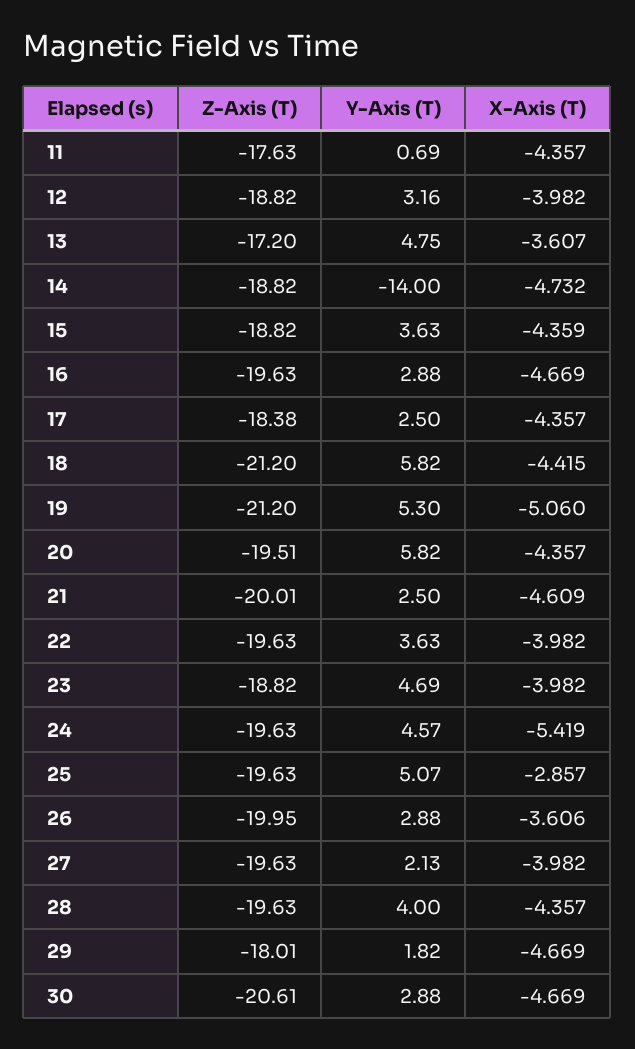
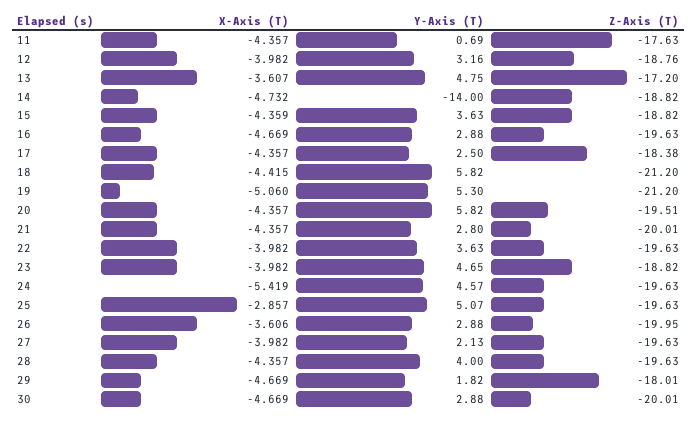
  {
    "Z-Axis (T)": {
      "11": -17.63,
-     "12": -18.82,
+     "12": -18.76,
      "13": -17.2,
      "14": -18.82,
      "15": -18.82,
      "16": -19.63,
      "17": -18.38,
      "18": -21.2,
      "19": -21.2,
      "20": -19.51,
      "21": -20.01,
      "22": -19.63,
      "23": -18.82,
      "24": -19.63,
      "25": -19.63,
      "26": -19.95,
      "27": -19.63,
      "28": -19.63,
      "29": -18.01,
-     "30": -20.61
+     "30": -20.01
    },
    "Y-Axis (T)": {
      "11": 0.69,
      "12": 3.16,
      "13": 4.75,
      "14": -14,
      "15": 3.63,
      "16": 2.88,
      "17": 2.5,
      "18": 5.82,
      "19": 5.3,
      "20": 5.82,
-     "21": 2.5,
+     "21": 2.8,
      "22": 3.63,
-     "23": 4.69,
+     "23": 4.65,
      "24": 4.57,
      "25": 5.07,
      "26": 2.88,
      "27": 2.13,
      "28": 4,
      "29": 1.82,
      "30": 2.88
    },
    "X-Axis (T)": {
      "11": -4.357,
      "12": -3.982,
      "13": -3.607,
      "14": -4.732,
      "15": -4.359,
      "16": -4.669,
      "17": -4.357,
      "18": -4.415,
      "19": -5.06,
      "20": -4.357,
-     "21": -4.609,
+     "21": -4.357,
      "22": -3.982,
      "23": -3.982,
      "24": -5.419,
      "25": -2.857,
      "26": -3.606,
      "27": -3.982,
      "28": -4.357,
      "29": -4.669,
      "30": -4.669
    }
  }

